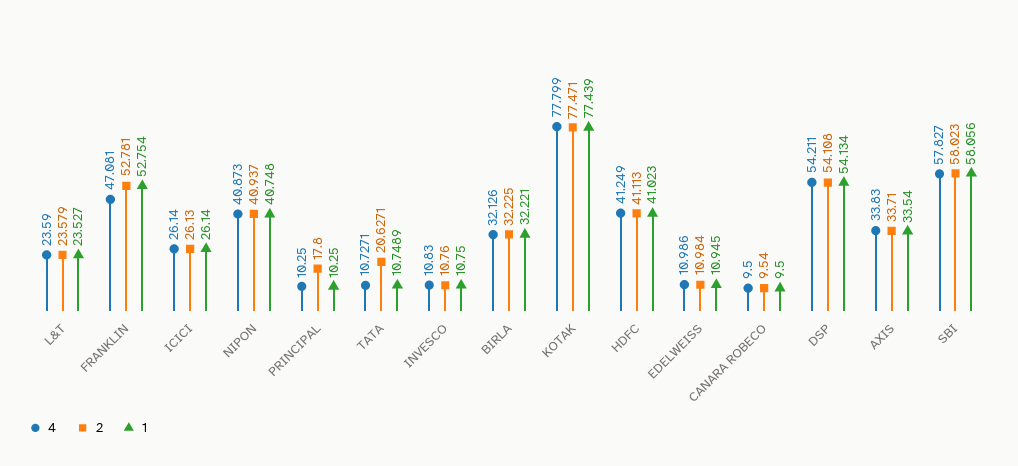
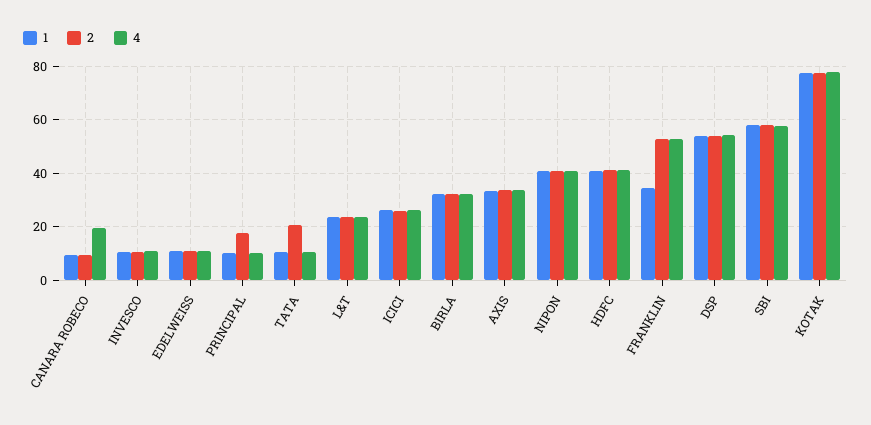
  {
    "4": {
      "L&T": 23.59,
-     "FRANKLIN": 47.081,
+     "FRANKLIN": 52.5,
      "ICICI": 26.14,
      "NIPON": 40.873,
      "PRINCIPAL": 10.25,
      "TATA": 10.7271,
      "INVESCO": 10.83,
      "BIRLA": 32.126,
      "KOTAK": 77.799,
      "HDFC": 41.249,
      "EDELWEISS": 10.986,
-     "CANARA ROBECO": 9.5,
+     "CANARA ROBECO": 20,
      "DSP": 54.211,
      "AXIS": 33.83,
      "SBI": 57.827
    },
    "2": {
      "L&T": 23.579,
      "FRANKLIN": 52.781,
      "ICICI": 26.13,
      "NIPON": 40.937,
      "PRINCIPAL": 17.8,
      "TATA": 20.6271,
      "INVESCO": 10.76,
      "BIRLA": 32.225,
      "KOTAK": 77.471,
      "HDFC": 41.113,
      "EDELWEISS": 10.984,
      "CANARA ROBECO": 9.54,
      "DSP": 54.108,
      "AXIS": 33.71,
      "SBI": 58.023
    },
    "1": {
      "L&T": 23.527,
-     "FRANKLIN": 52.754,
+     "FRANKLIN": 35,
      "ICICI": 26.14,
      "NIPON": 40.748,
      "PRINCIPAL": 10.25,
      "TATA": 10.7489,
      "INVESCO": 10.75,
      "BIRLA": 32.221,
      "KOTAK": 77.439,
      "HDFC": 41.023,
      "EDELWEISS": 10.945,
      "CANARA ROBECO": 9.5,
      "DSP": 54.134,
      "AXIS": 33.54,
      "SBI": 58.056
    }
  }

